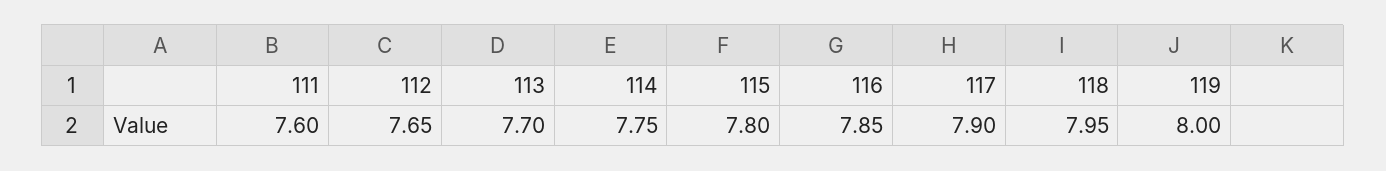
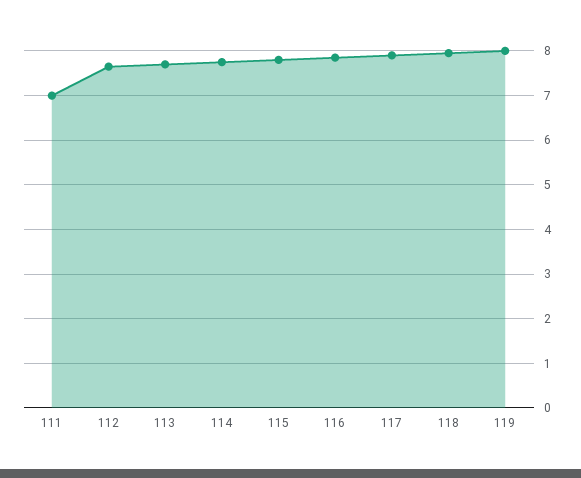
  {
-   "111": 7.6,
+   "111": 7,
    "112": 7.65,
    "113": 7.7,
    "114": 7.75,
    "115": 7.8,
    "116": 7.85,
    "117": 7.9,
    "118": 7.95,
    "119": 8
  }

